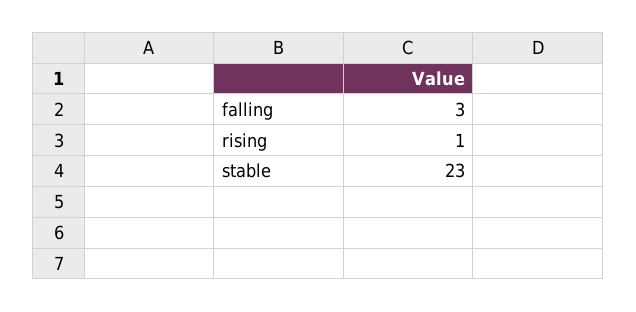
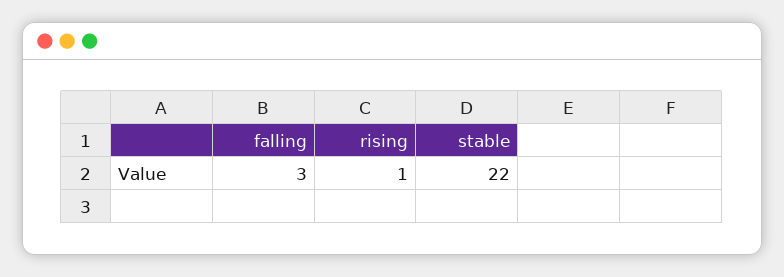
  {
    "falling": 3,
    "rising": 1,
-   "stable": 23
+   "stable": 22
  }

